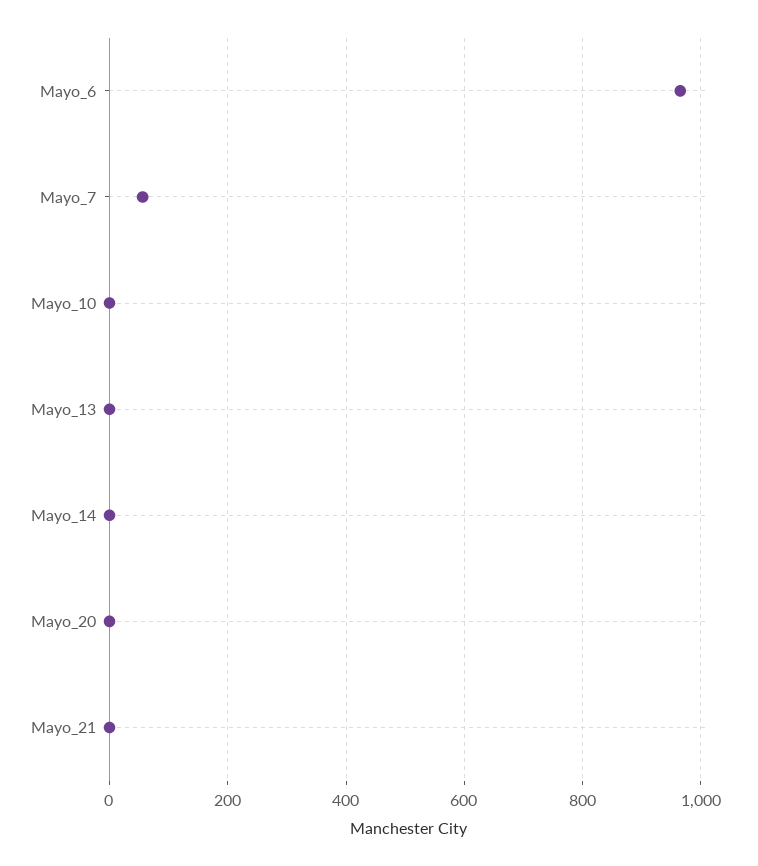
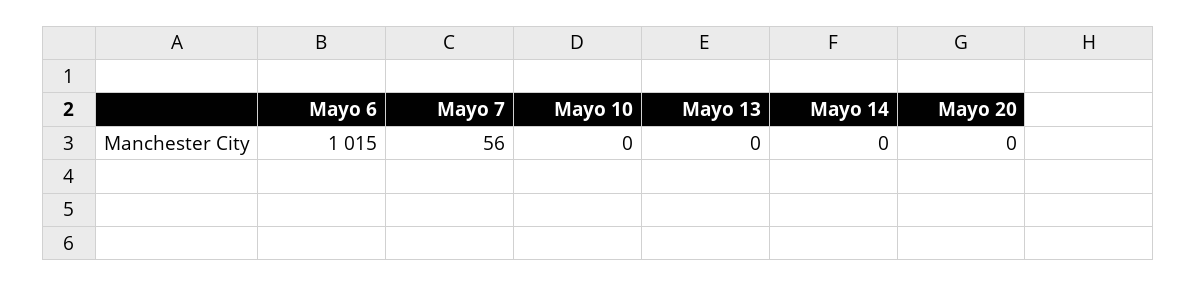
  {
-   "Mayo_6": 960,
+   "Mayo_6": 1015,
    "Mayo_7": 56,
    "Mayo_10": 0,
    "Mayo_13": 0,
    "Mayo_14": 0,
-   "Mayo_20": 0,
+   "Mayo_20": 0
-   "Mayo_21": 0
  }

